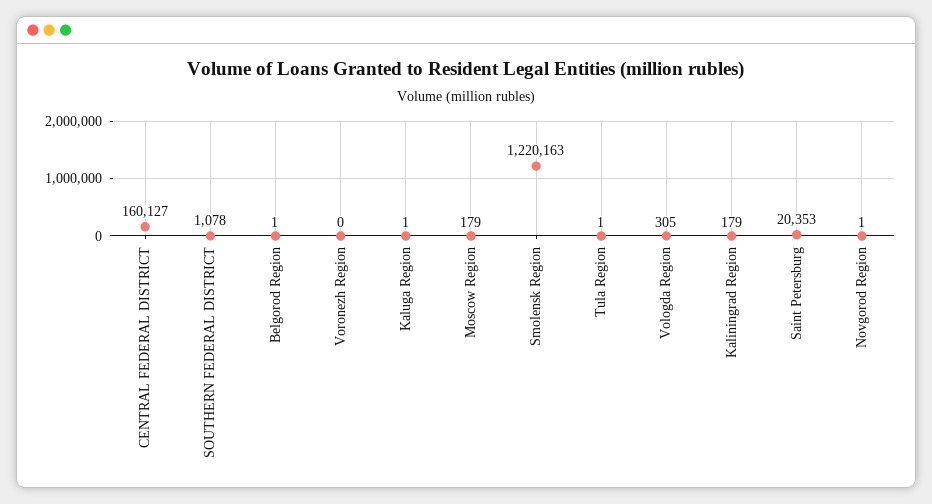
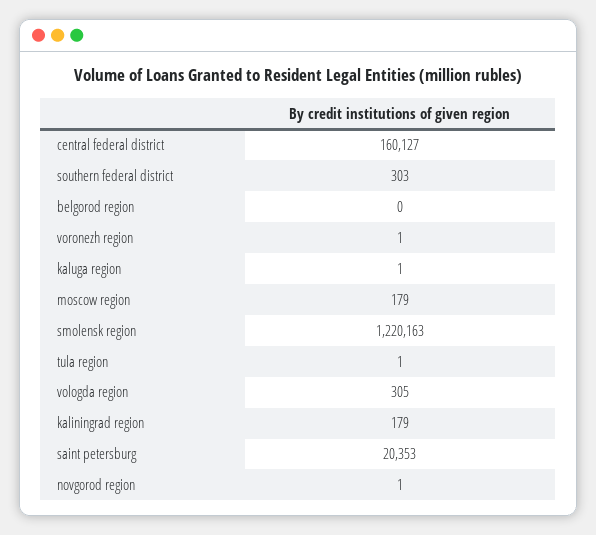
  {
    "CENTRAL FEDERAL DISTRICT": 160127,
-   "SOUTHERN FEDERAL DISTRICT": 1078,
+   "SOUTHERN FEDERAL DISTRICT": 303,
-   "Belgorod Region": 1,
+   "Belgorod Region": 0,
-   "Voronezh Region": 0,
+   "Voronezh Region": 1,
    "Kaluga Region": 1,
    "Moscow Region": 179,
    "Smolensk Region": 1220163,
    "Tula Region": 1,
    "Vologda Region": 305,
    "Kaliningrad Region": 179,
    "Saint Petersburg": 20353,
    "Novgorod Region": 1
  }

